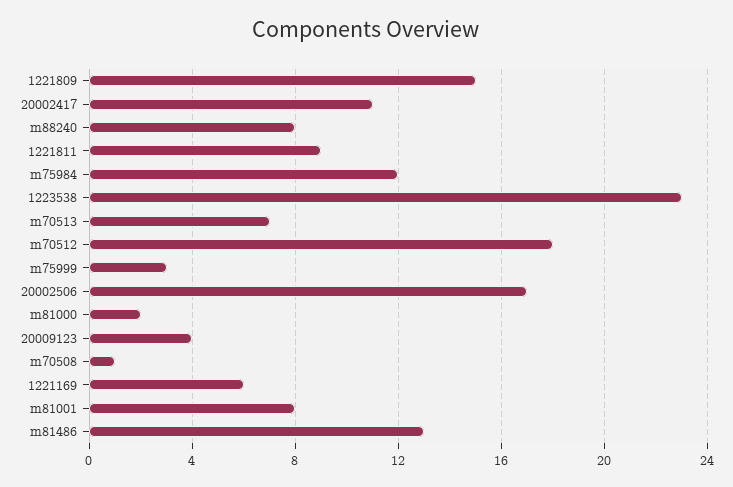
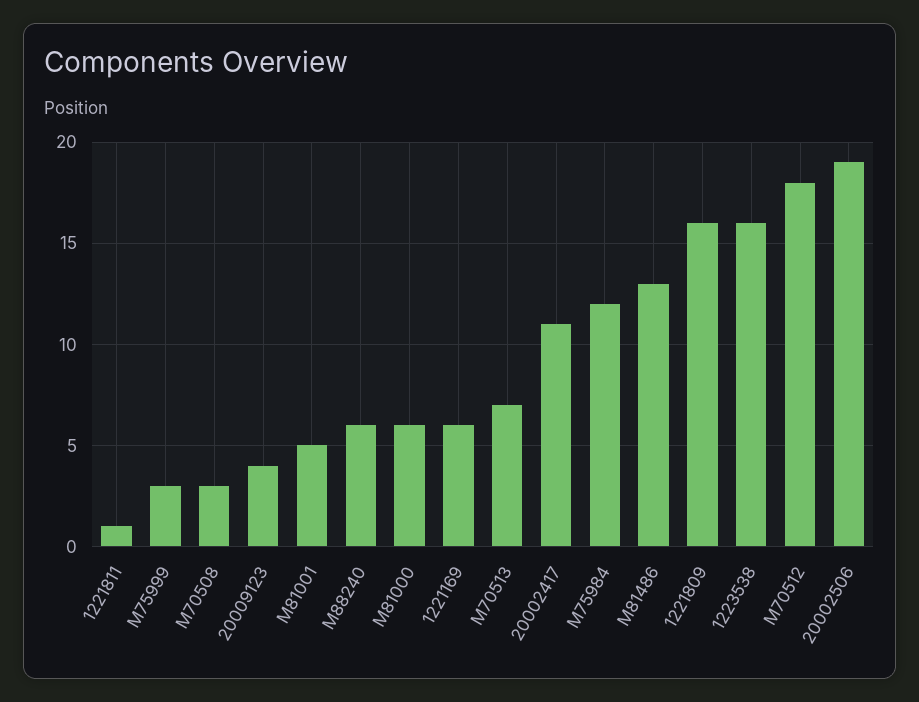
  {
-   "1221809": 15,
+   "1221809": 16,
    "20002417": 11,
-   "m88240": 8,
+   "m88240": 6,
-   "1221811": 9,
+   "1221811": 1,
    "m75984": 12,
-   "1223538": 23,
+   "1223538": 16,
    "m70513": 7,
    "m70512": 18,
    "m75999": 3,
-   "20002506": 17,
+   "20002506": 19,
-   "m81000": 2,
+   "m81000": 6,
    "20009123": 4,
-   "m70508": 1,
+   "m70508": 3,
    "1221169": 6,
-   "m81001": 8,
+   "m81001": 5,
    "m81486": 13
  }

